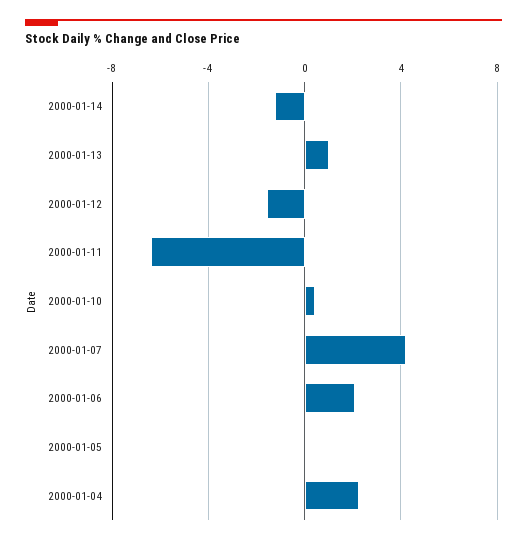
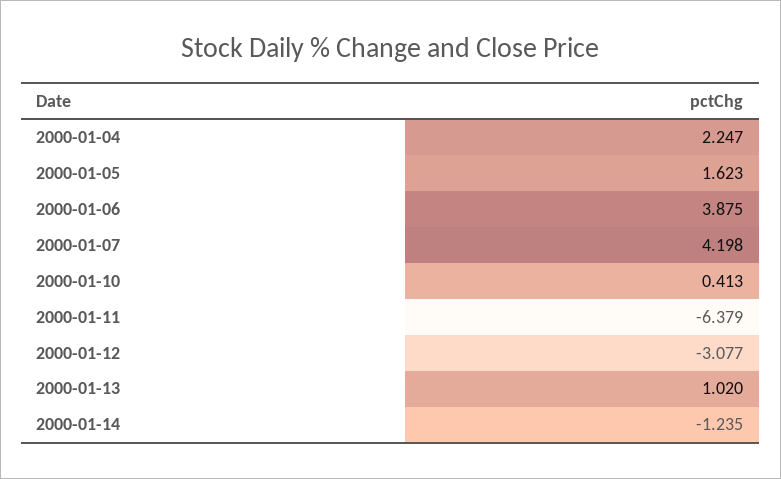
  {
    "2000-01-14": -1.235,
    "2000-01-13": 1.02,
-   "2000-01-12": -1.5,
+   "2000-01-12": -3.077,
    "2000-01-11": -6.379,
    "2000-01-10": 0.413,
    "2000-01-07": 4.198,
-   "2000-01-06": 2,
+   "2000-01-06": 3.875,
-   "2000-01-05": 0,
+   "2000-01-05": 1.623,
    "2000-01-04": 2.247
  }

